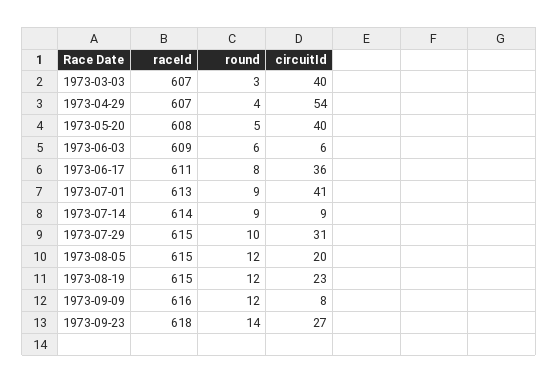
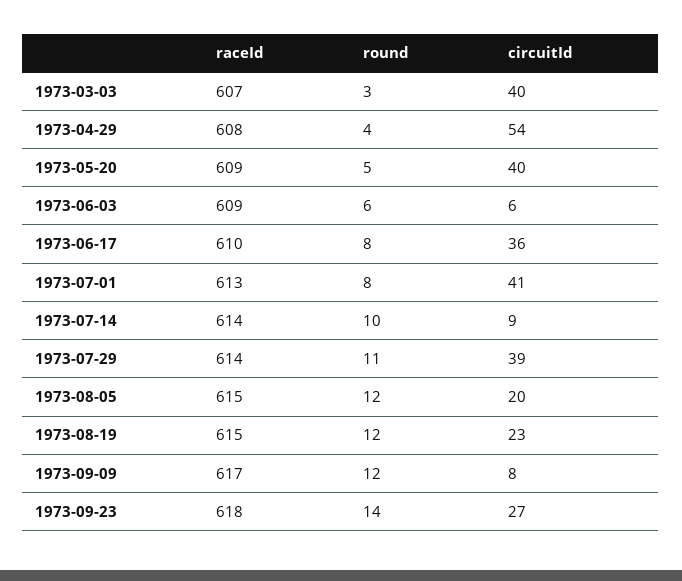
  {
    "raceId": {
      "1973-03-03": 607,
-     "1973-04-29": 607,
+     "1973-04-29": 608,
-     "1973-05-20": 608,
+     "1973-05-20": 609,
      "1973-06-03": 609,
-     "1973-06-17": 611,
+     "1973-06-17": 610,
      "1973-07-01": 613,
      "1973-07-14": 614,
-     "1973-07-29": 615,
+     "1973-07-29": 614,
      "1973-08-05": 615,
      "1973-08-19": 615,
-     "1973-09-09": 616,
+     "1973-09-09": 617,
      "1973-09-23": 618
    },
    "round": {
      "1973-03-03": 3,
      "1973-04-29": 4,
      "1973-05-20": 5,
      "1973-06-03": 6,
      "1973-06-17": 8,
-     "1973-07-01": 9,
+     "1973-07-01": 8,
-     "1973-07-14": 9,
+     "1973-07-14": 10,
-     "1973-07-29": 10,
+     "1973-07-29": 11,
      "1973-08-05": 12,
      "1973-08-19": 12,
      "1973-09-09": 12,
      "1973-09-23": 14
    },
    "circuitId": {
      "1973-03-03": 40,
      "1973-04-29": 54,
      "1973-05-20": 40,
      "1973-06-03": 6,
      "1973-06-17": 36,
      "1973-07-01": 41,
      "1973-07-14": 9,
-     "1973-07-29": 31,
+     "1973-07-29": 39,
      "1973-08-05": 20,
      "1973-08-19": 23,
      "1973-09-09": 8,
      "1973-09-23": 27
    }
  }

